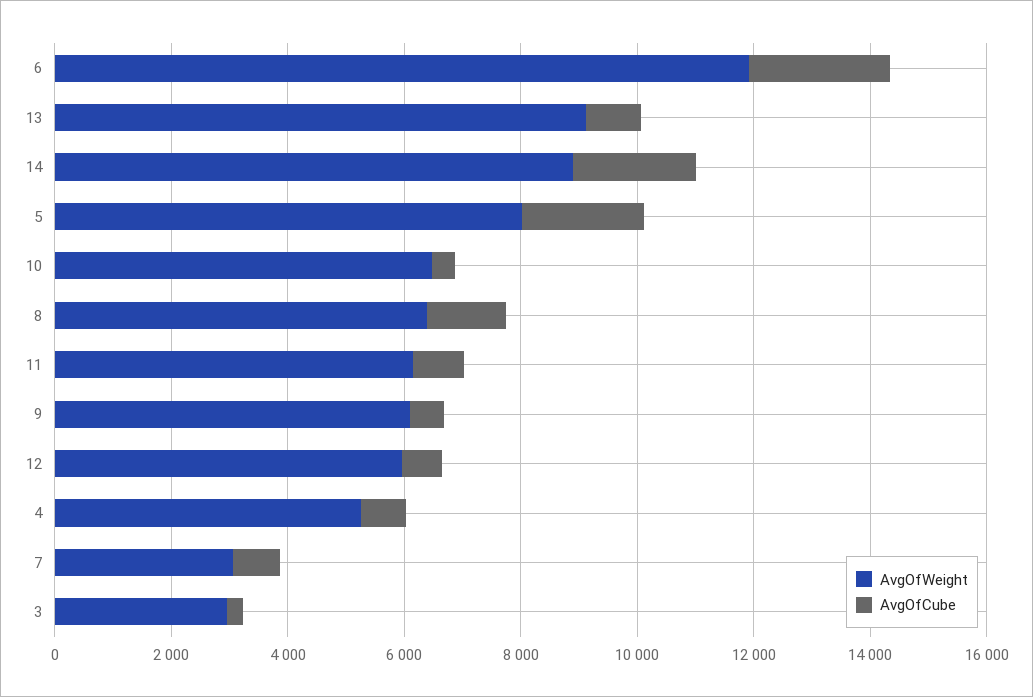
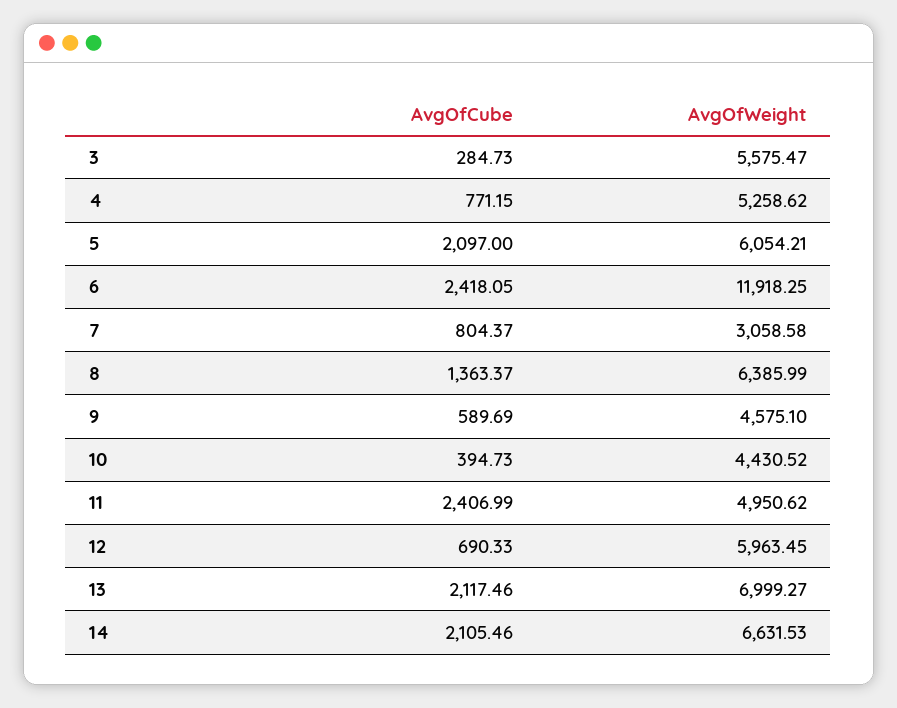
  {
    "AvgOfWeight": {
      "6": 11918.25,
-     "13": 9000,
+     "13": 6999.27,
-     "14": 9000,
+     "14": 6631.53,
-     "5": 8000,
+     "5": 6054.21,
-     "10": 6500,
+     "10": 4430.52,
      "8": 6385.99,
-     "11": 6000,
+     "11": 4950.62,
-     "9": 6000,
+     "9": 4575.1,
      "12": 5963.45,
      "4": 5258.62,
      "7": 3058.58,
-     "3": 3000
+     "3": 5575.47
    },
    "AvgOfCube": {
      "6": 2418.05,
-     "13": 1000,
+     "13": 2117.46,
      "14": 2105.46,
      "5": 2097,
      "10": 394.73,
      "8": 1363.37,
-     "11": 1000,
+     "11": 2406.99,
      "9": 589.69,
      "12": 690.33,
      "4": 771.15,
      "7": 804.37,
      "3": 284.73
    }
  }

